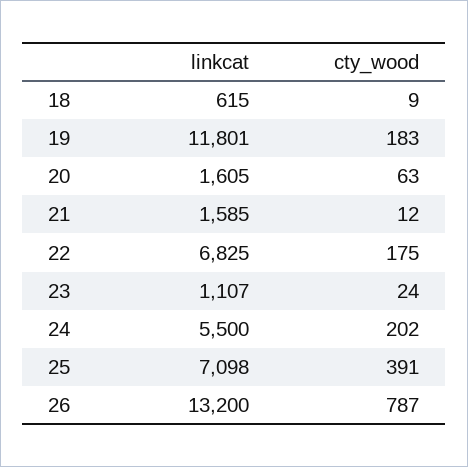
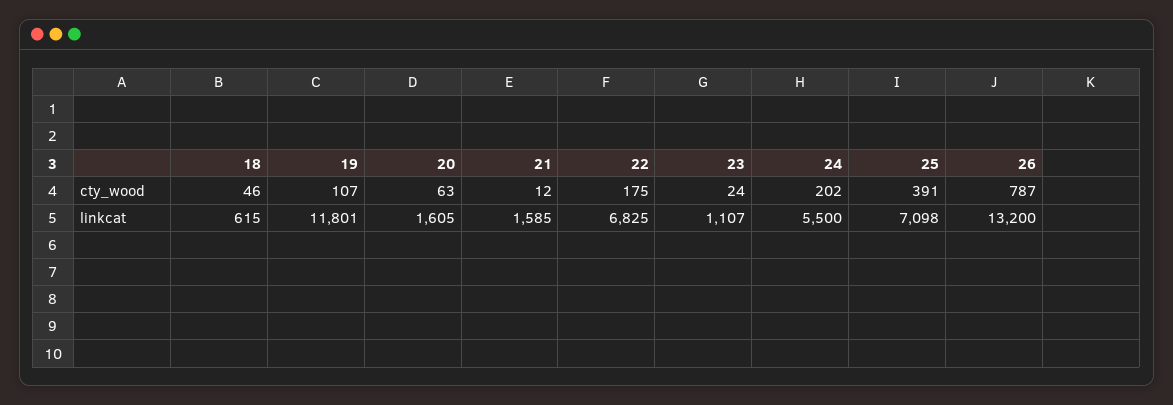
  {
    "linkcat": {
      "18": 615,
      "19": 11801,
      "20": 1605,
      "21": 1585,
      "22": 6825,
      "23": 1107,
      "24": 5500,
      "25": 7098,
      "26": 13200
    },
    "cty_wood": {
-     "18": 9,
+     "18": 46,
-     "19": 183,
+     "19": 107,
      "20": 63,
      "21": 12,
      "22": 175,
      "23": 24,
      "24": 202,
      "25": 391,
      "26": 787
    }
  }

